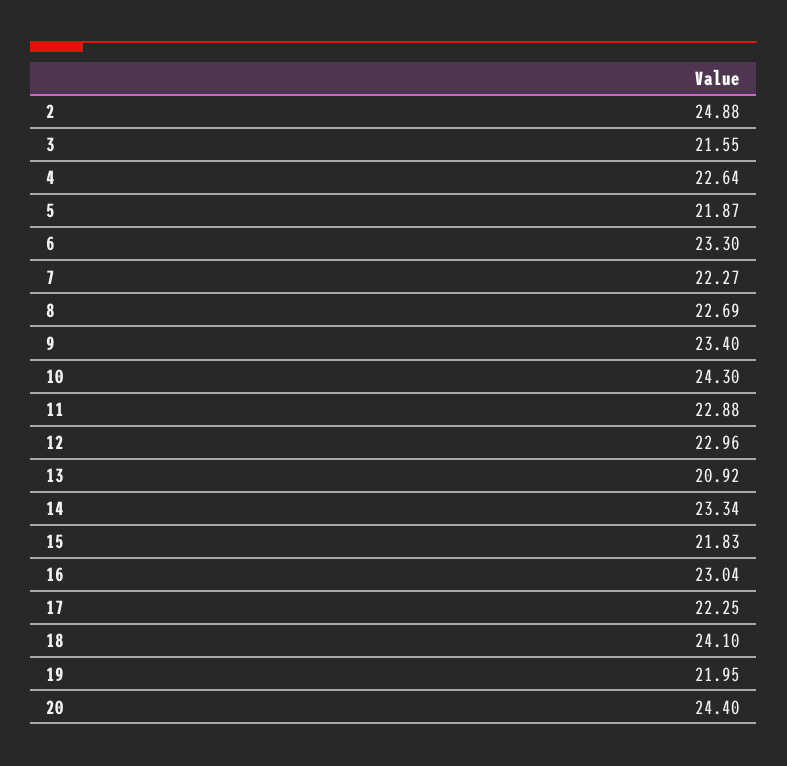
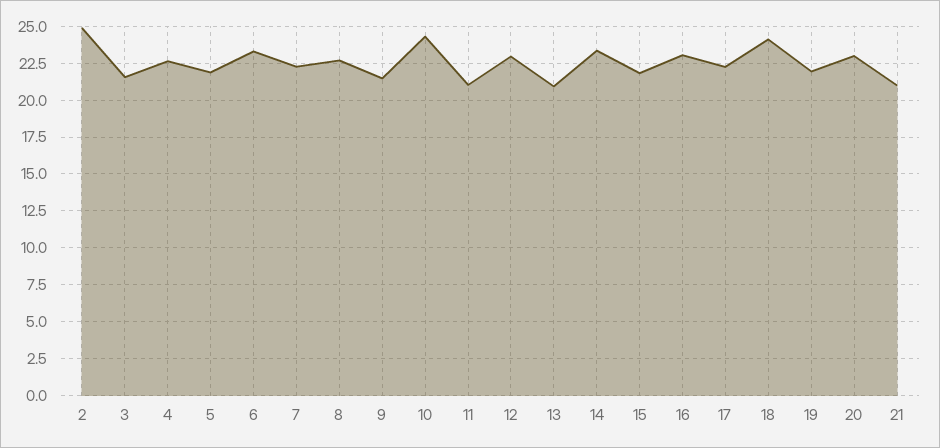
  {
    "2": 24.88,
    "3": 21.55,
    "4": 22.64,
    "5": 21.87,
    "6": 23.3,
    "7": 22.27,
    "8": 22.69,
-   "9": 23.4,
+   "9": 21.5,
    "10": 24.3,
-   "11": 22.88,
+   "11": 21,
    "12": 22.96,
    "13": 20.92,
    "14": 23.34,
    "15": 21.83,
    "16": 23.04,
    "17": 22.25,
    "18": 24.1,
    "19": 21.95,
-   "20": 24.4
+   "20": 23,
+   "21": 21
  }

